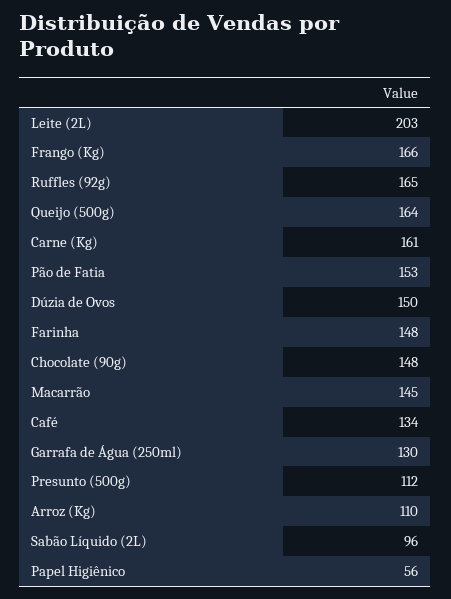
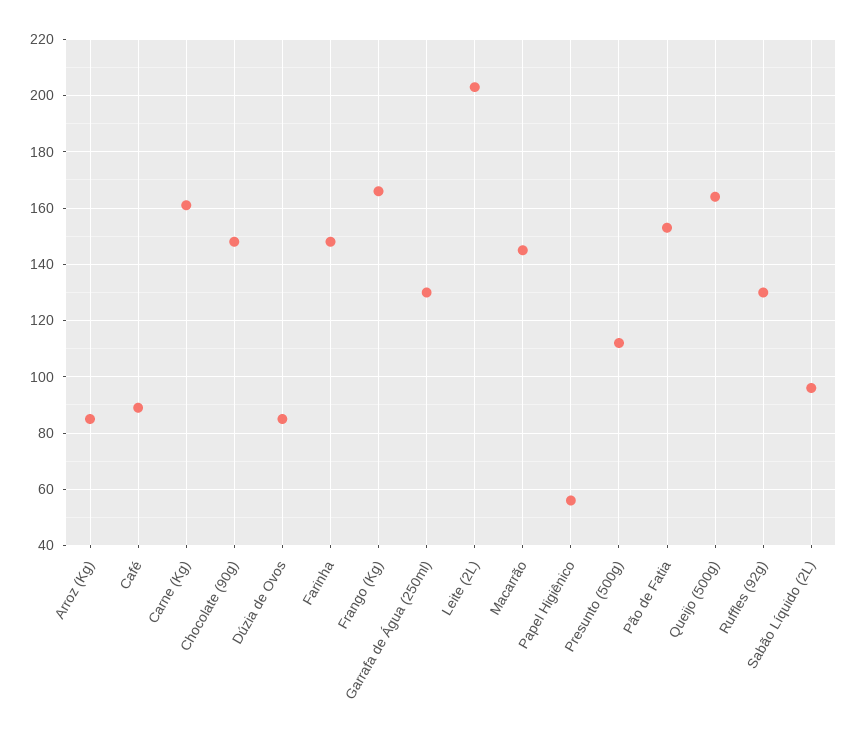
  {
    "Leite (2L)": 203,
    "Frango (Kg)": 166,
-   "Ruffles (92g)": 165,
+   "Ruffles (92g)": 130,
    "Queijo (500g)": 164,
    "Carne (Kg)": 161,
    "Pão de Fatia": 153,
-   "Dúzia de Ovos": 150,
+   "Dúzia de Ovos": 85,
    "Farinha": 148,
    "Chocolate (90g)": 148,
    "Macarrão": 145,
-   "Café": 134,
+   "Café": 90,
    "Garrafa de Água (250ml)": 130,
    "Presunto (500g)": 112,
-   "Arroz (Kg)": 110,
+   "Arroz (Kg)": 85,
    "Sabão Líquido (2L)": 96,
    "Papel Higiênico": 56
  }

